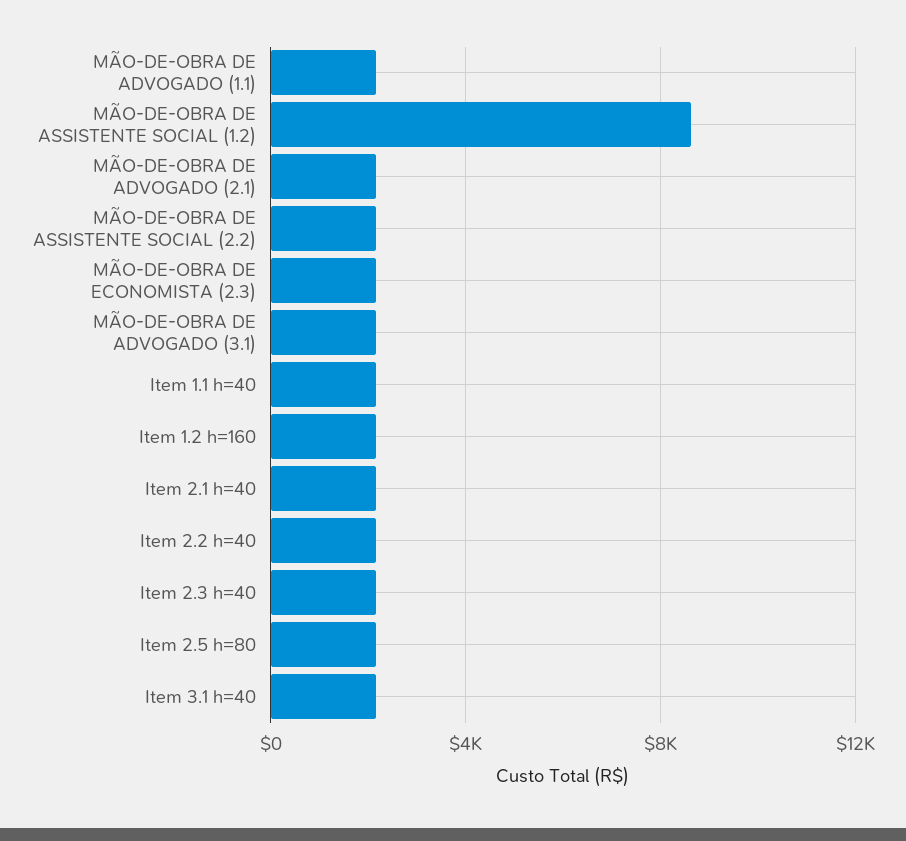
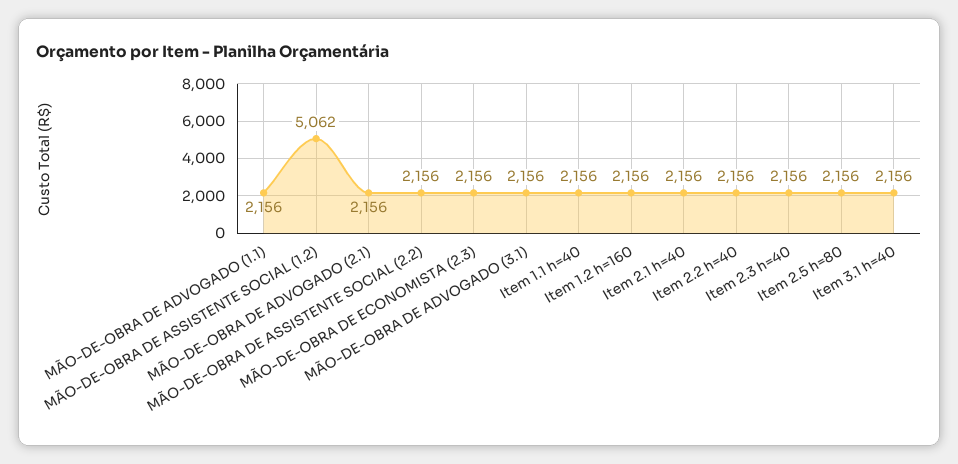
  {
    "MÃO-DE-OBRA DE ADVOGADO (1.1)": 2156,
-   "MÃO-DE-OBRA DE ASSISTENTE SOCIAL (1.2)": 8500,
+   "MÃO-DE-OBRA DE ASSISTENTE SOCIAL (1.2)": 5062,
    "MÃO-DE-OBRA DE ADVOGADO (2.1)": 2156,
    "MÃO-DE-OBRA DE ASSISTENTE SOCIAL (2.2)": 2156,
    "MÃO-DE-OBRA DE ECONOMISTA (2.3)": 2156,
    "MÃO-DE-OBRA DE ADVOGADO (3.1)": 2156,
    "Item 1.1 h=40": 2156,
    "Item 1.2 h=160": 2156,
    "Item 2.1 h=40": 2156,
    "Item 2.2 h=40": 2156,
    "Item 2.3 h=40": 2156,
    "Item 2.5 h=80": 2156,
    "Item 3.1 h=40": 2156
  }

